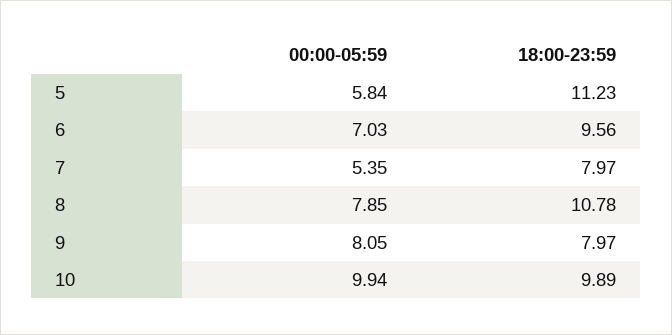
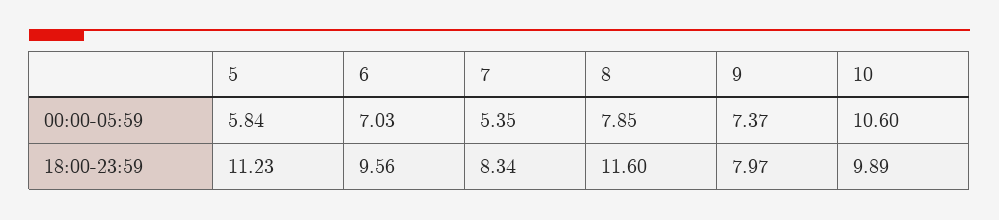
  {
    "00:00-05:59": {
      "5": 5.84,
      "6": 7.03,
      "7": 5.35,
      "8": 7.85,
-     "9": 8.05,
+     "9": 7.37,
-     "10": 9.94
+     "10": 10.6
    },
    "18:00-23:59": {
      "5": 11.23,
      "6": 9.56,
-     "7": 7.97,
+     "7": 8.34,
-     "8": 10.78,
+     "8": 11.6,
      "9": 7.97,
      "10": 9.89
    }
  }

